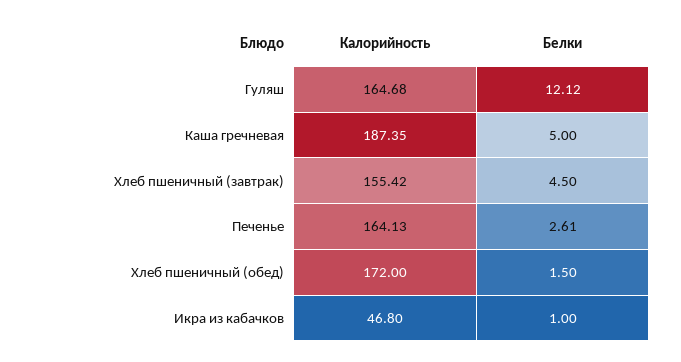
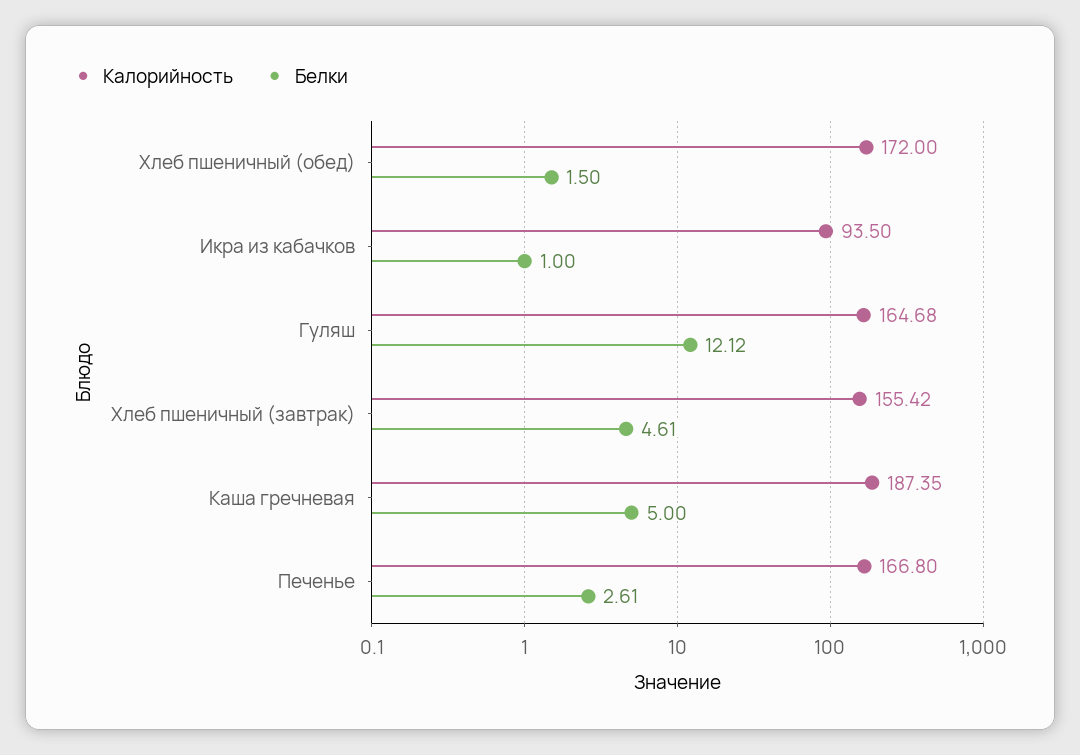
  {
    "Калорийность": {
      "Гуляш": 164.68,
      "Каша гречневая": 187.35,
      "Хлеб пшеничный (завтрак)": 155.42,
-     "Печенье": 164.13,
+     "Печенье": 166.8,
      "Хлеб пшеничный (обед)": 172,
-     "Икра из кабачков": 46.8
+     "Икра из кабачков": 93.5
    },
    "Белки": {
      "Гуляш": 12.12,
      "Каша гречневая": 5,
-     "Хлеб пшеничный (завтрак)": 4.5,
+     "Хлеб пшеничный (завтрак)": 4.61,
      "Печенье": 2.61,
      "Хлеб пшеничный (обед)": 1.5,
      "Икра из кабачков": 1
    }
  }

